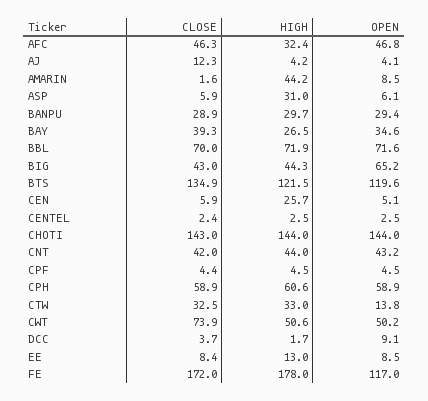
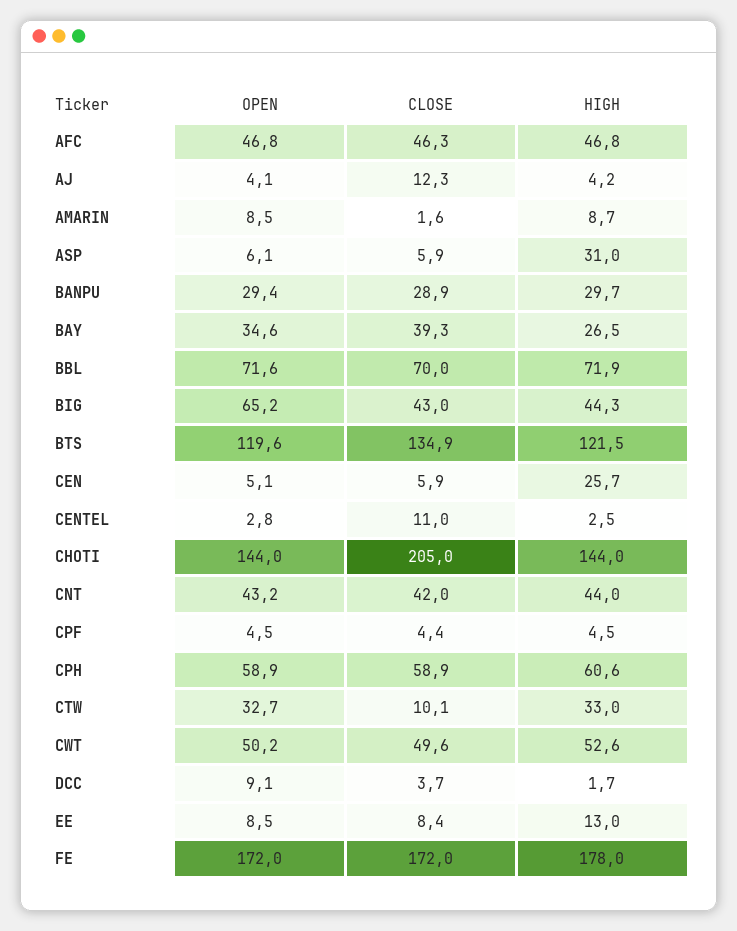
  {
    "CLOSE": {
      "AFC": 46.3,
      "AJ": 12.3,
      "AMARIN": 1.6,
      "ASP": 5.9,
      "BANPU": 28.9,
      "BAY": 39.3,
      "BBL": 70,
      "BIG": 43,
      "BTS": 134.9,
      "CEN": 5.9,
-     "CENTEL": 2.4,
+     "CENTEL": 11,
-     "CHOTI": 143,
+     "CHOTI": 205,
      "CNT": 42,
      "CPF": 4.4,
      "CPH": 58.9,
-     "CTW": 32.5,
+     "CTW": 10.1,
-     "CWT": 73.9,
+     "CWT": 49.6,
      "DCC": 3.7,
      "EE": 8.4,
      "FE": 172
    },
    "HIGH": {
-     "AFC": 32.4,
+     "AFC": 46.8,
      "AJ": 4.2,
-     "AMARIN": 44.2,
+     "AMARIN": 8.7,
      "ASP": 31,
      "BANPU": 29.7,
      "BAY": 26.5,
      "BBL": 71.9,
      "BIG": 44.3,
      "BTS": 121.5,
      "CEN": 25.7,
      "CENTEL": 2.5,
      "CHOTI": 144,
      "CNT": 44,
      "CPF": 4.5,
      "CPH": 60.6,
      "CTW": 33,
-     "CWT": 50.6,
+     "CWT": 52.6,
      "DCC": 1.7,
      "EE": 13,
      "FE": 178
    },
    "OPEN": {
      "AFC": 46.8,
      "AJ": 4.1,
      "AMARIN": 8.5,
      "ASP": 6.1,
      "BANPU": 29.4,
      "BAY": 34.6,
      "BBL": 71.6,
      "BIG": 65.2,
      "BTS": 119.6,
      "CEN": 5.1,
-     "CENTEL": 2.5,
+     "CENTEL": 2.8,
      "CHOTI": 144,
      "CNT": 43.2,
      "CPF": 4.5,
      "CPH": 58.9,
-     "CTW": 13.8,
+     "CTW": 32.7,
      "CWT": 50.2,
      "DCC": 9.1,
      "EE": 8.5,
-     "FE": 117
+     "FE": 172
    }
  }

